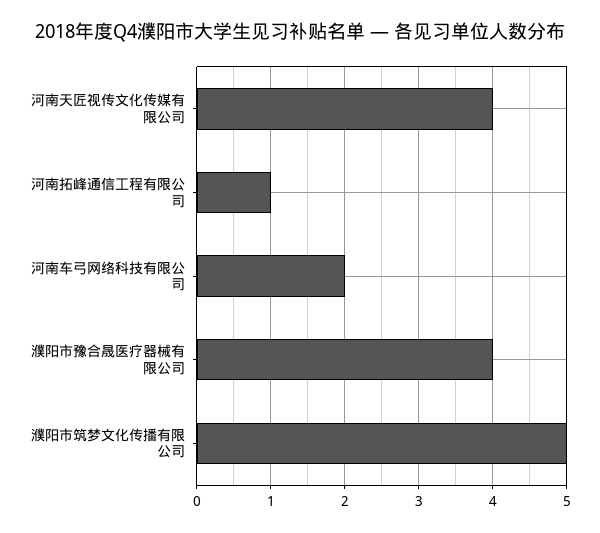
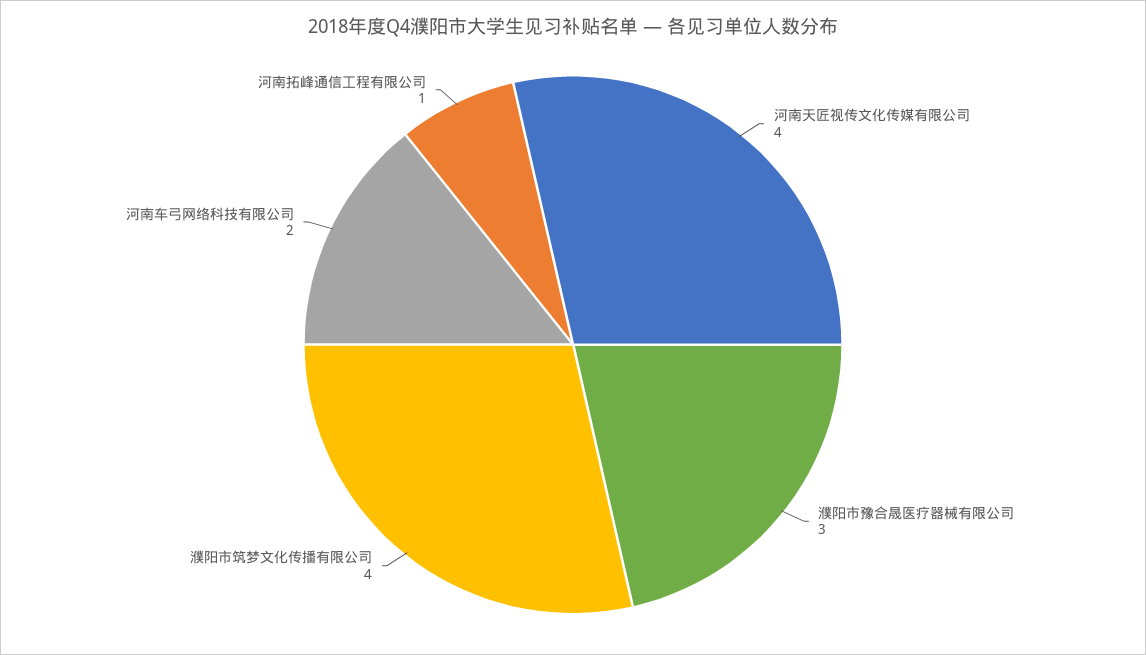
  {
    "河南天匠视传文化传媒有限公司": 4,
    "河南拓峰通信工程有限公司": 1,
    "河南车弓网络科技有限公司": 2,
-   "濮阳市豫合晟医疗器械有限公司": 4,
+   "濮阳市豫合晟医疗器械有限公司": 3,
-   "濮阳市筑梦文化传播有限公司": 5
+   "濮阳市筑梦文化传播有限公司": 4
  }

